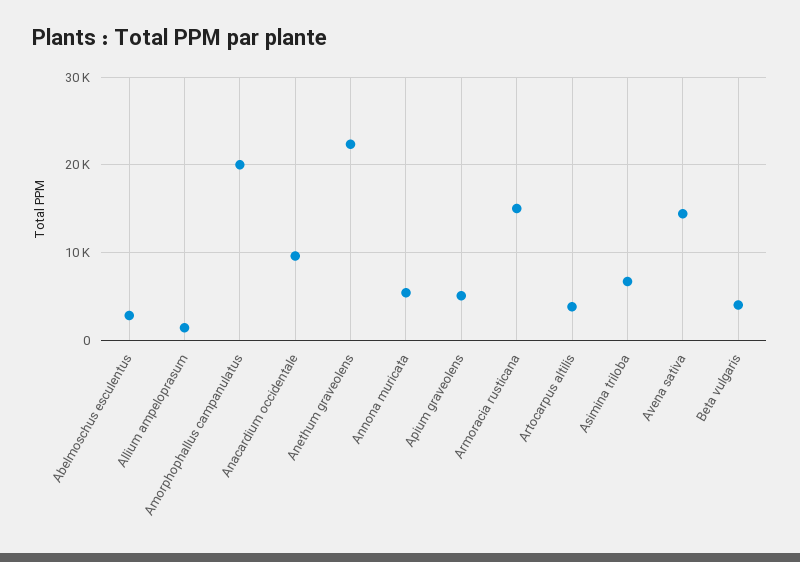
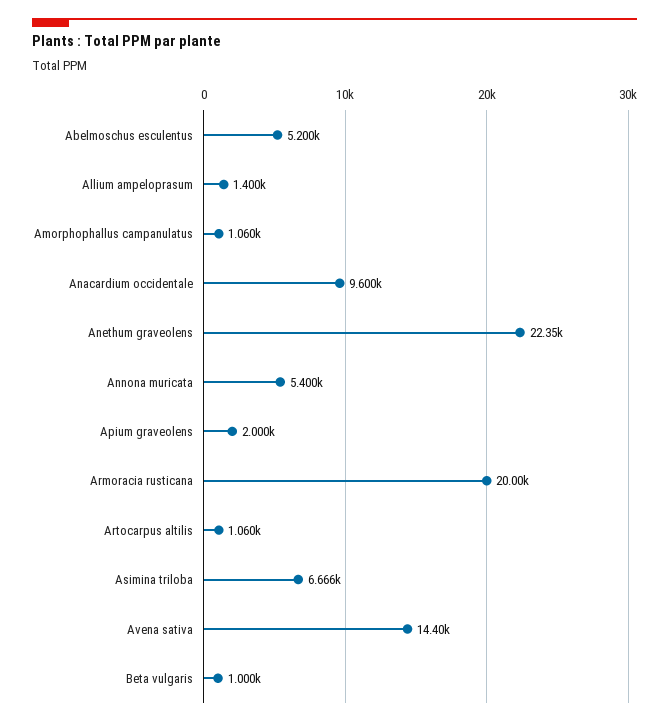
  {
-   "Abelmoschus esculentus": 3000,
+   "Abelmoschus esculentus": 5200,
    "Allium ampeloprasum": 1400,
-   "Amorphophallus campanulatus": 20000,
+   "Amorphophallus campanulatus": 1060,
    "Anacardium occidentale": 9600,
    "Anethum graveolens": 22350,
    "Annona muricata": 5400,
-   "Apium graveolens": 5000,
+   "Apium graveolens": 2000,
-   "Armoracia rusticana": 15000,
+   "Armoracia rusticana": 20000,
-   "Artocarpus altilis": 4000,
+   "Artocarpus altilis": 1060,
    "Asimina triloba": 6666,
    "Avena sativa": 14400,
-   "Beta vulgaris": 4000
+   "Beta vulgaris": 1000
  }

